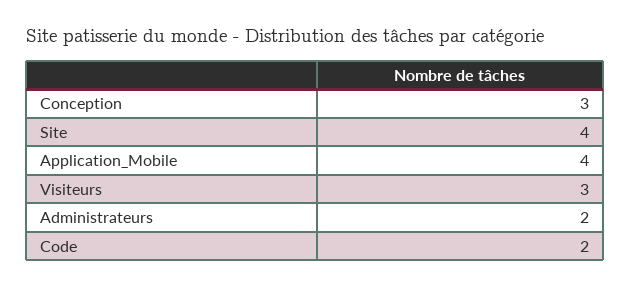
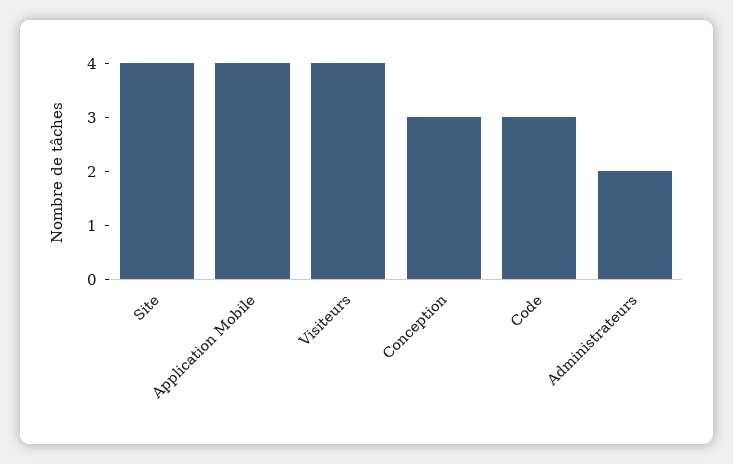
  {
    "Conception": 3,
    "Site": 4,
    "Application_Mobile": 4,
-   "Visiteurs": 3,
+   "Visiteurs": 4,
    "Administrateurs": 2,
-   "Code": 2
+   "Code": 3
  }

